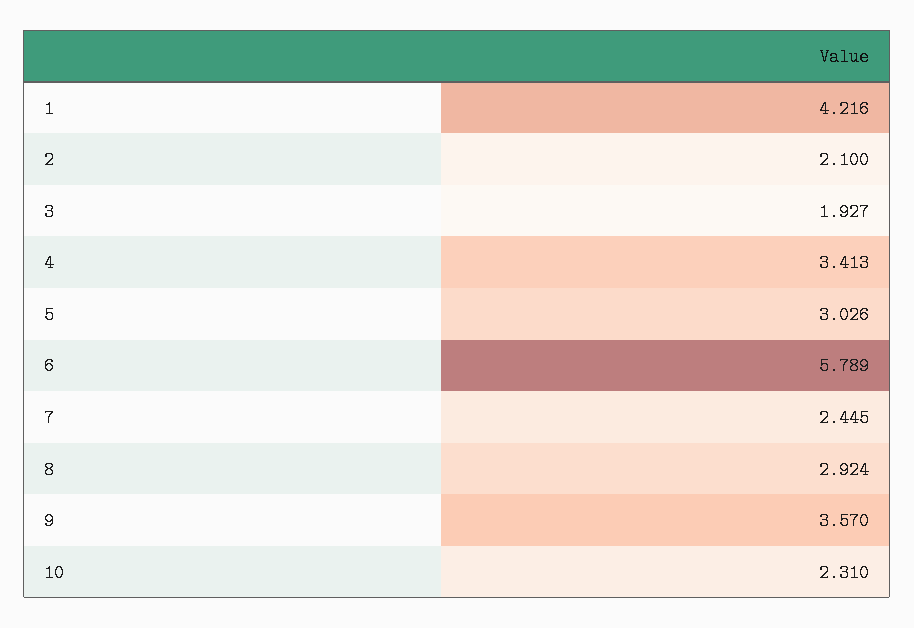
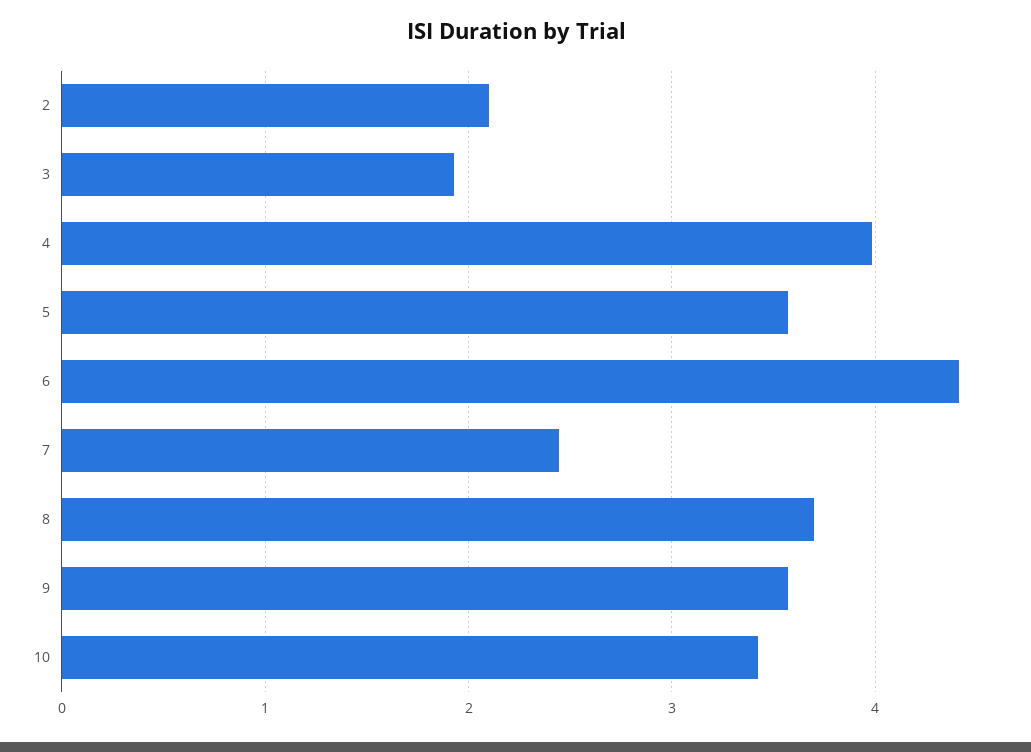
  {
-   "1": 4.216,
    "2": 2.1,
    "3": 1.927,
-   "4": 3.413,
+   "4": 4,
-   "5": 3.026,
+   "5": 3.6,
-   "6": 5.789,
+   "6": 4.4,
    "7": 2.445,
-   "8": 2.924,
+   "8": 3.7,
    "9": 3.57,
-   "10": 2.31
+   "10": 3.4
  }

